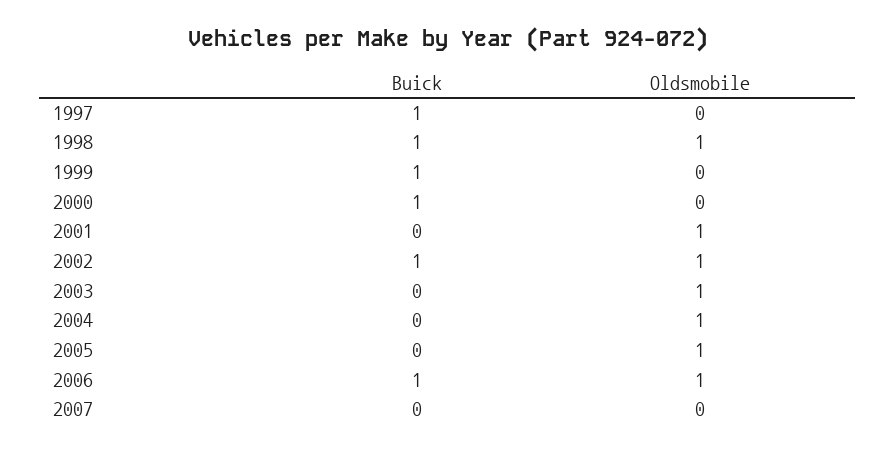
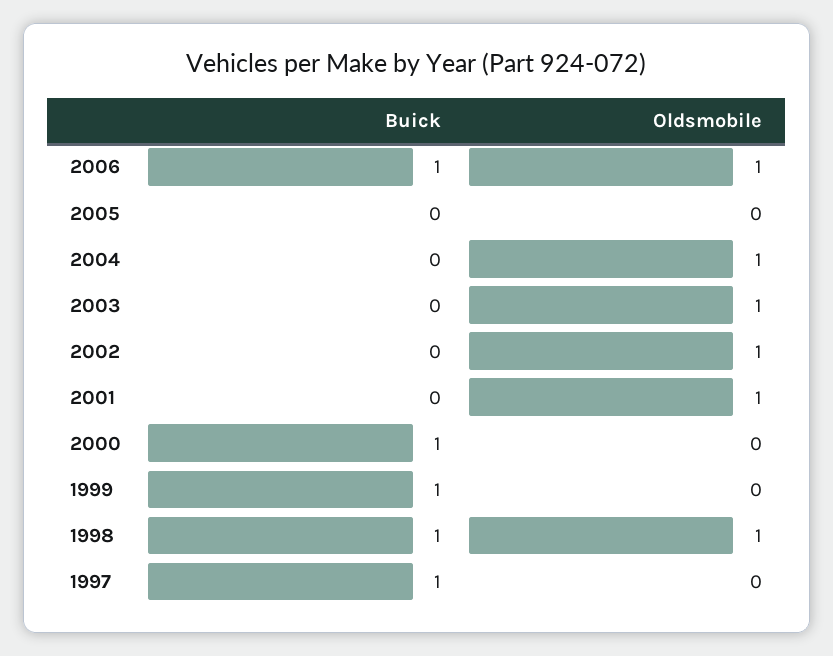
  {
    "Buick": {
      "1997": 1,
      "1998": 1,
      "1999": 1,
      "2000": 1,
      "2001": 0,
-     "2002": 1,
+     "2002": 0,
      "2003": 0,
      "2004": 0,
      "2005": 0,
-     "2006": 1,
+     "2006": 1
-     "2007": 0
    },
    "Oldsmobile": {
      "1997": 0,
      "1998": 1,
      "1999": 0,
      "2000": 0,
      "2001": 1,
      "2002": 1,
      "2003": 1,
      "2004": 1,
-     "2005": 1,
+     "2005": 0,
-     "2006": 1,
+     "2006": 1
-     "2007": 0
    }
  }

